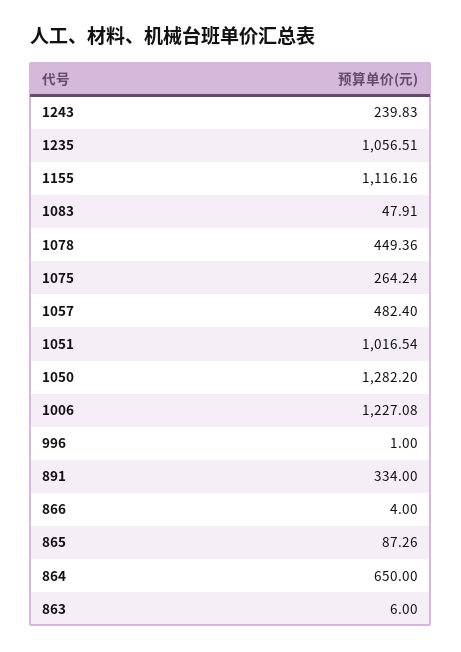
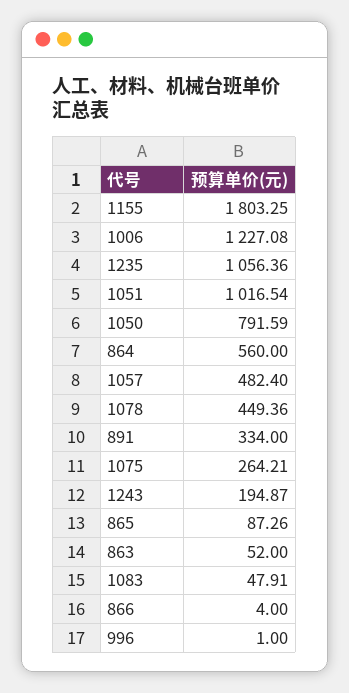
  {
-   "1243": 239.83,
+   "1243": 194.87,
-   "1235": 1056.51,
+   "1235": 1056.36,
-   "1155": 1116.16,
+   "1155": 1803.25,
    "1083": 47.91,
    "1078": 449.36,
-   "1075": 264.24,
+   "1075": 264.21,
    "1057": 482.4,
    "1051": 1016.54,
-   "1050": 1282.2,
+   "1050": 791.59,
    "1006": 1227.08,
    "996": 1,
    "891": 334,
    "866": 4,
    "865": 87.26,
-   "864": 650,
+   "864": 560,
-   "863": 6
+   "863": 52
  }

